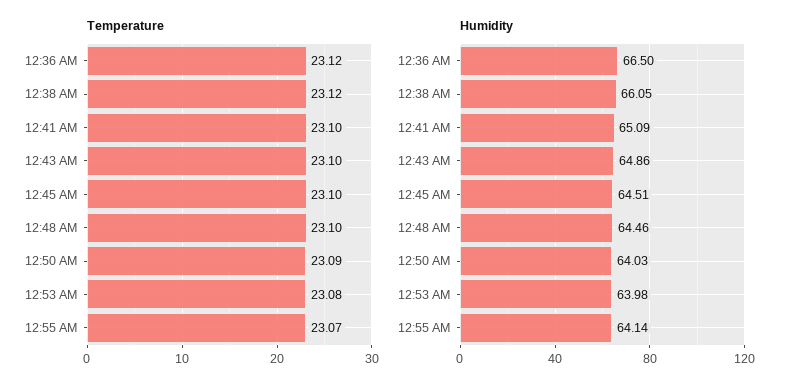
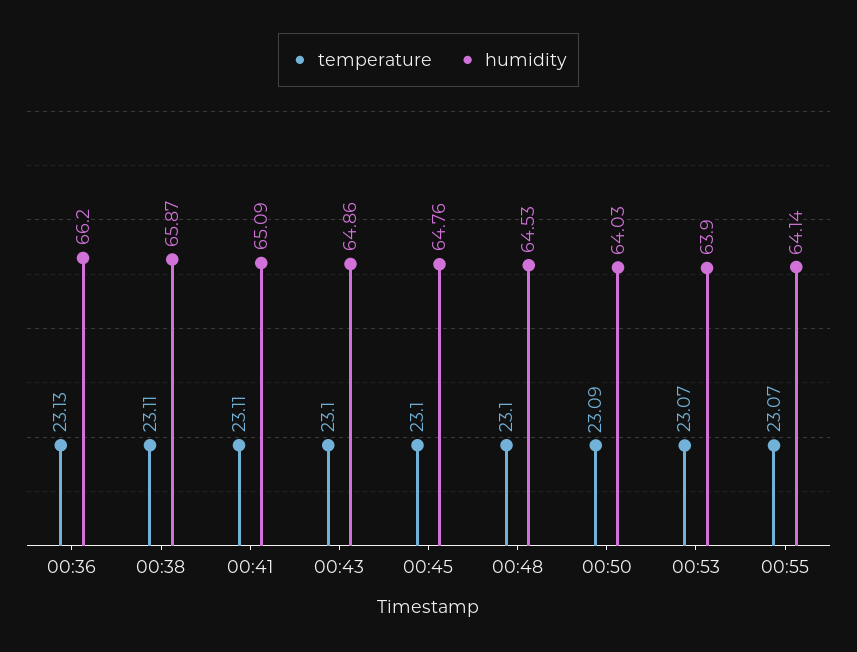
  {
    "Temperature": {
-     "12:36 AM": 23.12,
+     "12:36 AM": 23.13,
-     "12:38 AM": 23.12,
+     "12:38 AM": 23.11,
-     "12:41 AM": 23.1,
+     "12:41 AM": 23.11,
      "12:43 AM": 23.1,
      "12:45 AM": 23.1,
      "12:48 AM": 23.1,
      "12:50 AM": 23.09,
-     "12:53 AM": 23.08,
+     "12:53 AM": 23.07,
      "12:55 AM": 23.07
    },
    "Humidity": {
-     "12:36 AM": 66.5,
+     "12:36 AM": 66.2,
-     "12:38 AM": 66.05,
+     "12:38 AM": 65.87,
      "12:41 AM": 65.09,
      "12:43 AM": 64.86,
-     "12:45 AM": 64.51,
+     "12:45 AM": 64.76,
-     "12:48 AM": 64.46,
+     "12:48 AM": 64.53,
      "12:50 AM": 64.03,
-     "12:53 AM": 63.98,
+     "12:53 AM": 63.9,
      "12:55 AM": 64.14
    }
  }

